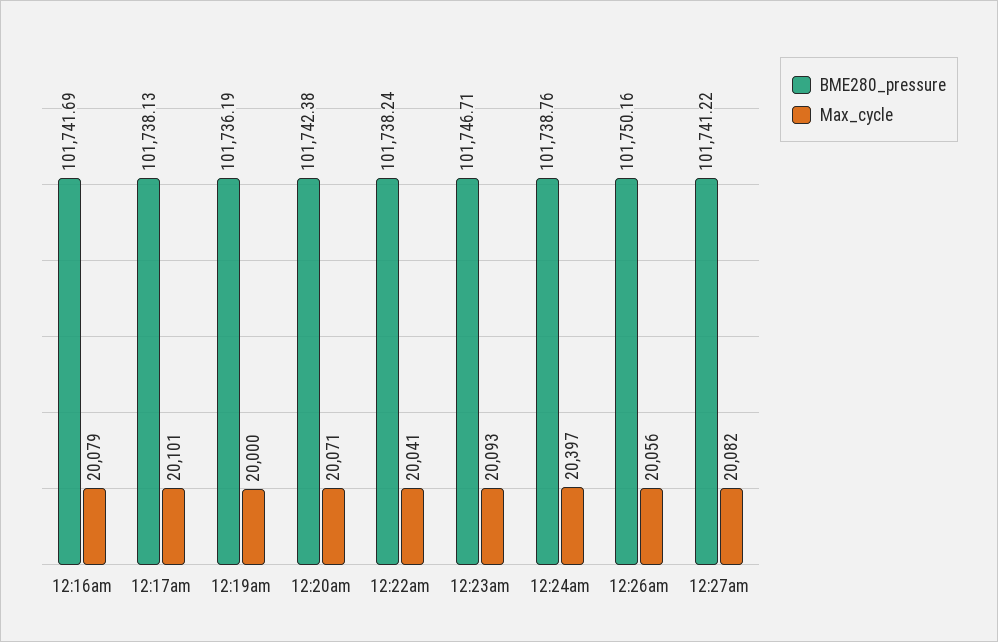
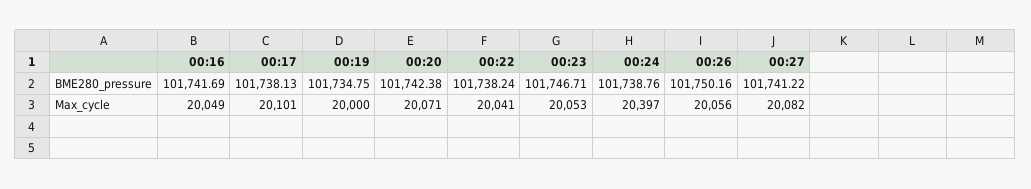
  {
    "BME280_pressure": {
      "12:16am": 101741.69,
      "12:17am": 101738.13,
-     "12:19am": 101736.19,
+     "12:19am": 101734.75,
      "12:20am": 101742.38,
      "12:22am": 101738.24,
      "12:23am": 101746.71,
      "12:24am": 101738.76,
      "12:26am": 101750.16,
      "12:27am": 101741.22
    },
    "Max_cycle": {
-     "12:16am": 20079,
+     "12:16am": 20049,
      "12:17am": 20101,
      "12:19am": 20000,
      "12:20am": 20071,
      "12:22am": 20041,
-     "12:23am": 20093,
+     "12:23am": 20053,
      "12:24am": 20397,
      "12:26am": 20056,
      "12:27am": 20082
    }
  }

